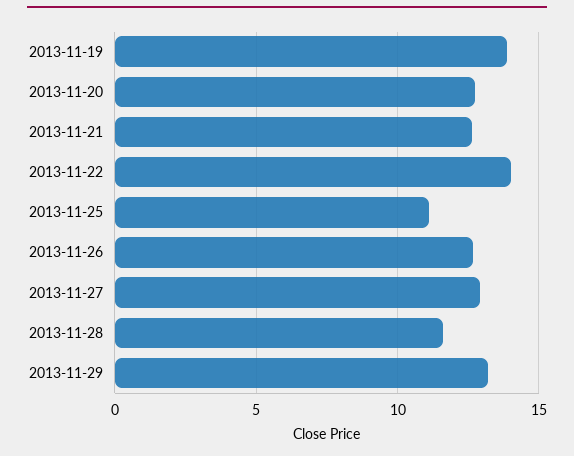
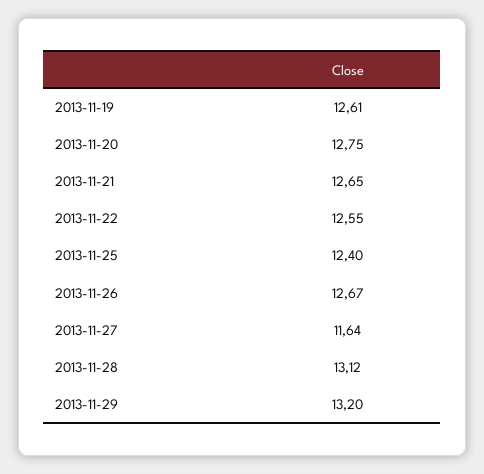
  {
-   "2013-11-19": 14,
+   "2013-11-19": 12.61,
    "2013-11-20": 12.75,
    "2013-11-21": 12.65,
-   "2013-11-22": 14,
+   "2013-11-22": 12.55,
-   "2013-11-25": 11,
+   "2013-11-25": 12.4,
    "2013-11-26": 12.67,
-   "2013-11-27": 13,
+   "2013-11-27": 11.64,
-   "2013-11-28": 11.5,
+   "2013-11-28": 13.12,
    "2013-11-29": 13.2
  }

